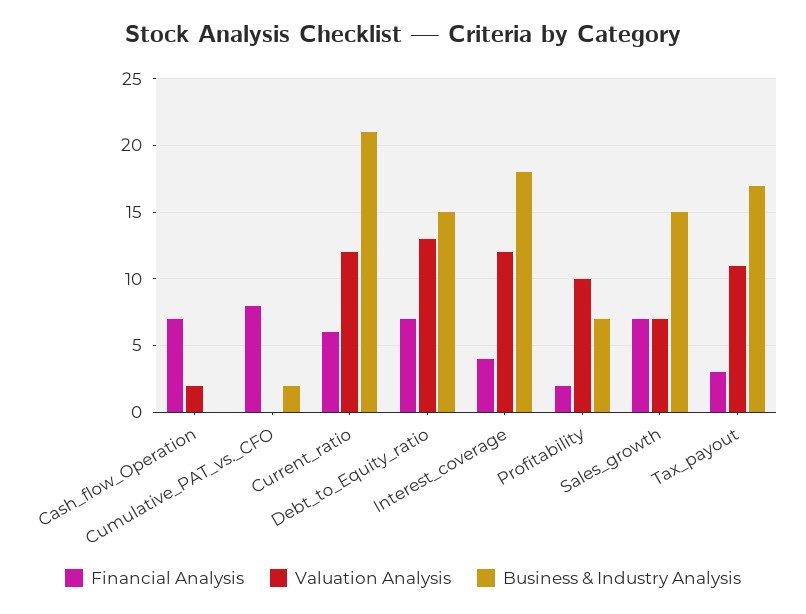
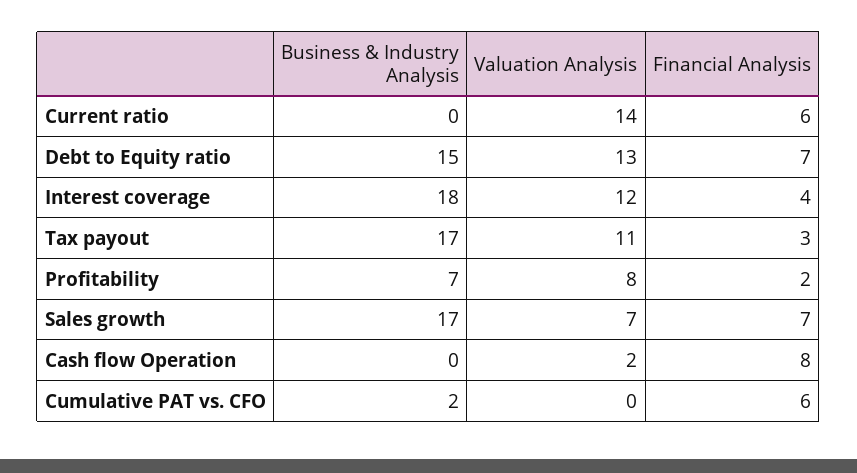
  {
    "Financial Analysis": {
-     "Cash_flow_Operation": 7,
+     "Cash_flow_Operation": 8,
-     "Cumulative_PAT_vs._CFO": 8,
+     "Cumulative_PAT_vs._CFO": 6,
      "Current_ratio": 6,
      "Debt_to_Equity_ratio": 7,
      "Interest_coverage": 4,
      "Profitability": 2,
      "Sales_growth": 7,
      "Tax_payout": 3
    },
    "Valuation Analysis": {
      "Cash_flow_Operation": 2,
      "Cumulative_PAT_vs._CFO": 0,
-     "Current_ratio": 12,
+     "Current_ratio": 14,
      "Debt_to_Equity_ratio": 13,
      "Interest_coverage": 12,
-     "Profitability": 10,
+     "Profitability": 8,
      "Sales_growth": 7,
      "Tax_payout": 11
    },
    "Business & Industry Analysis": {
      "Cash_flow_Operation": 0,
      "Cumulative_PAT_vs._CFO": 2,
-     "Current_ratio": 21,
+     "Current_ratio": 0,
      "Debt_to_Equity_ratio": 15,
      "Interest_coverage": 18,
      "Profitability": 7,
-     "Sales_growth": 15,
+     "Sales_growth": 17,
      "Tax_payout": 17
    }
  }

